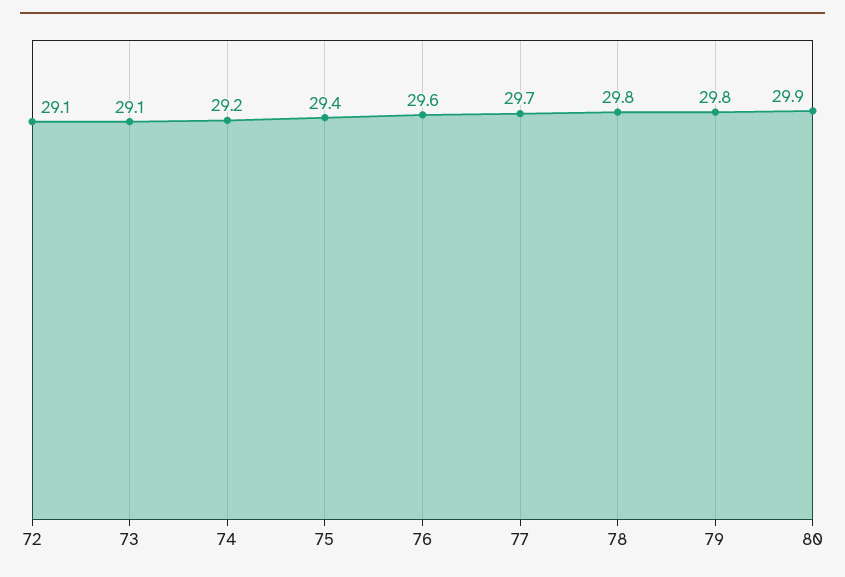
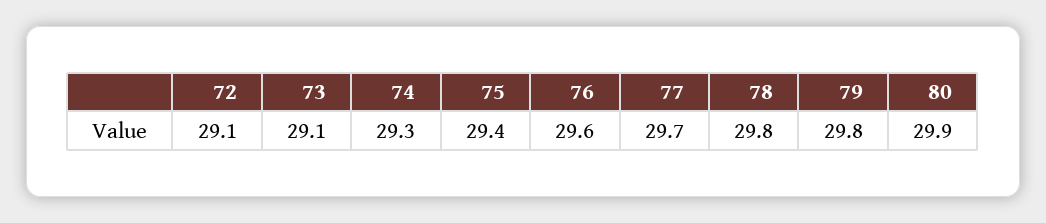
  {
    "72": 29.1,
    "73": 29.1,
-   "74": 29.2,
+   "74": 29.3,
    "75": 29.4,
    "76": 29.6,
    "77": 29.7,
    "78": 29.8,
    "79": 29.8,
    "80": 29.9
  }

